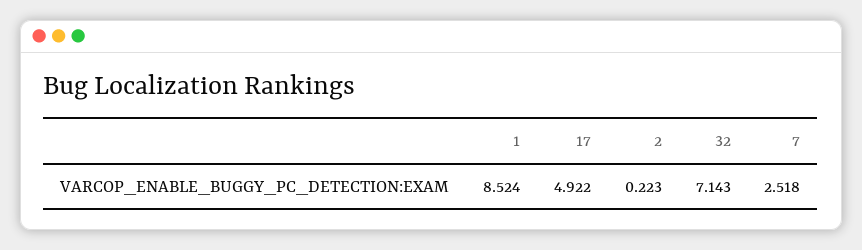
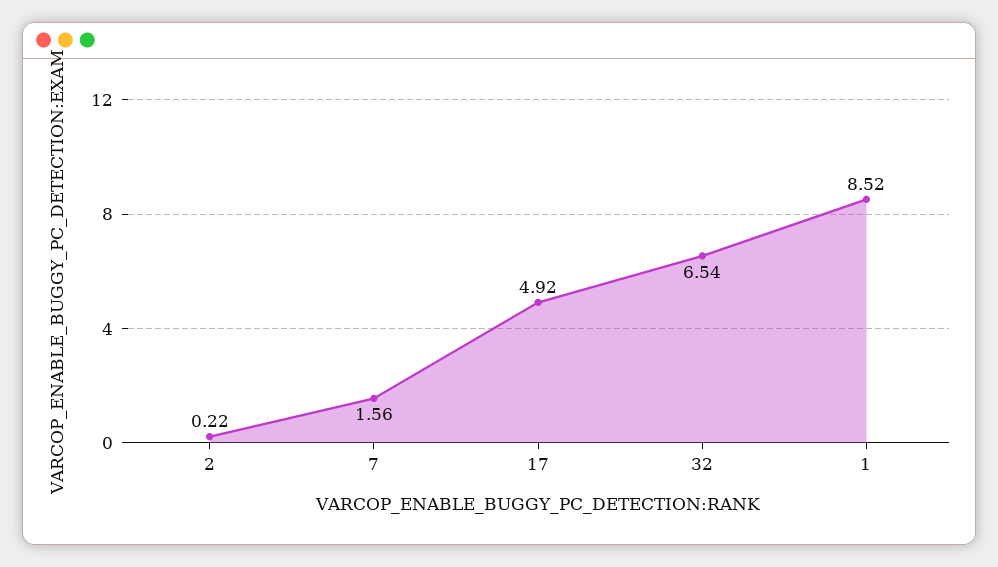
  {
    "1": 8.524,
    "17": 4.922,
    "2": 0.223,
-   "32": 7.143,
+   "32": 6.54,
-   "7": 2.518
+   "7": 1.56
  }

